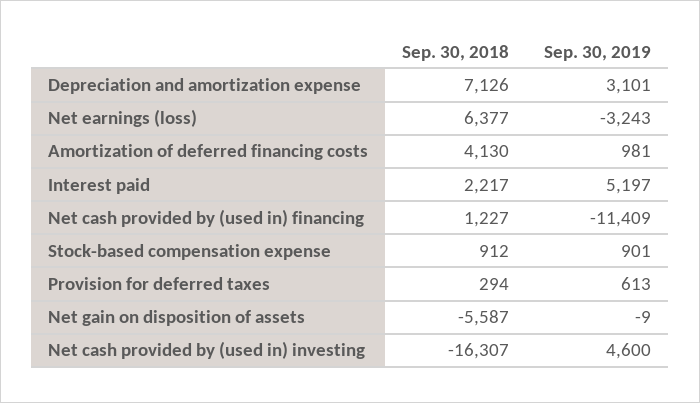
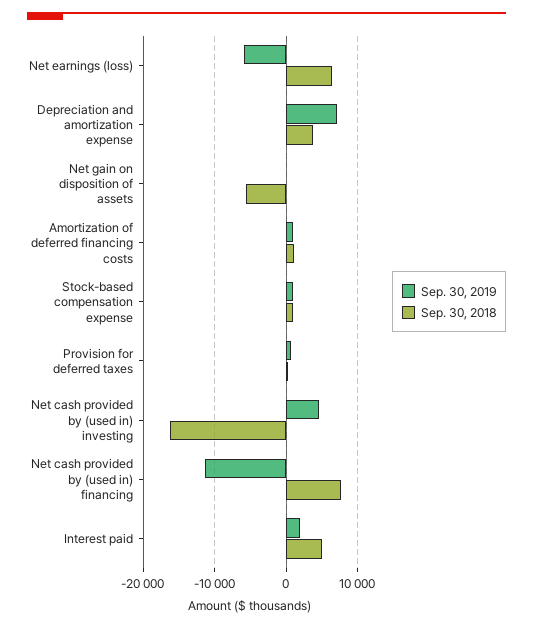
  {
    "Sep. 30, 2018": {
-     "Depreciation and amortization expense": 7126,
+     "Depreciation and amortization expense": 4000,
      "Net earnings (loss)": 6377,
-     "Amortization of deferred financing costs": 4130,
+     "Amortization of deferred financing costs": 1000,
-     "Interest paid": 2217,
+     "Interest paid": 5000,
-     "Net cash provided by (used in) financing": 1227,
+     "Net cash provided by (used in) financing": 8000,
      "Stock-based compensation expense": 912,
      "Provision for deferred taxes": 294,
      "Net gain on disposition of assets": -5587,
      "Net cash provided by (used in) investing": -16307
    },
    "Sep. 30, 2019": {
-     "Depreciation and amortization expense": 3101,
+     "Depreciation and amortization expense": 7000,
-     "Net earnings (loss)": -3243,
+     "Net earnings (loss)": -6000,
      "Amortization of deferred financing costs": 981,
-     "Interest paid": 5197,
+     "Interest paid": 2000,
      "Net cash provided by (used in) financing": -11409,
      "Stock-based compensation expense": 901,
      "Provision for deferred taxes": 613,
      "Net gain on disposition of assets": -9,
      "Net cash provided by (used in) investing": 4600
    }
  }

